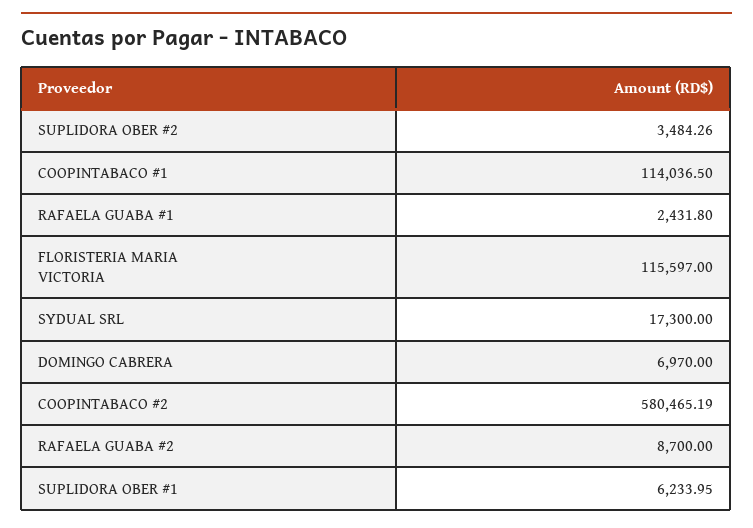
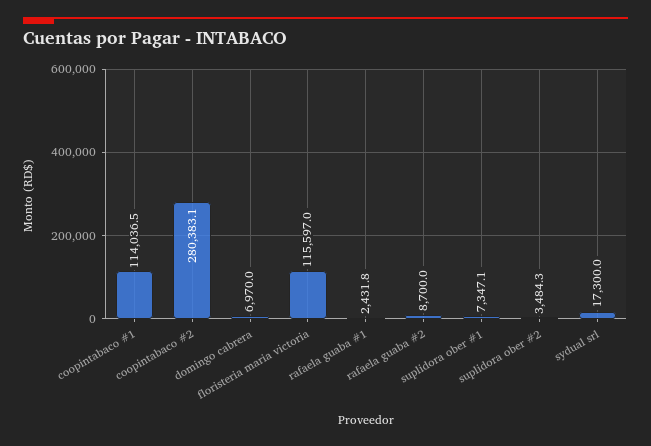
  {
    "SUPLIDORA OBER #2": 3484.26,
    "COOPINTABACO #1": 114036.5,
    "RAFAELA GUABA #1": 2431.8,
    "FLORISTERIA MARIA VICTORIA": 115597,
    "SYDUAL SRL": 17300,
    "DOMINGO CABRERA": 6970,
-   "COOPINTABACO #2": 580465.19,
+   "COOPINTABACO #2": 280383.1,
    "RAFAELA GUABA #2": 8700,
-   "SUPLIDORA OBER #1": 6233.95
+   "SUPLIDORA OBER #1": 7347.1
  }

